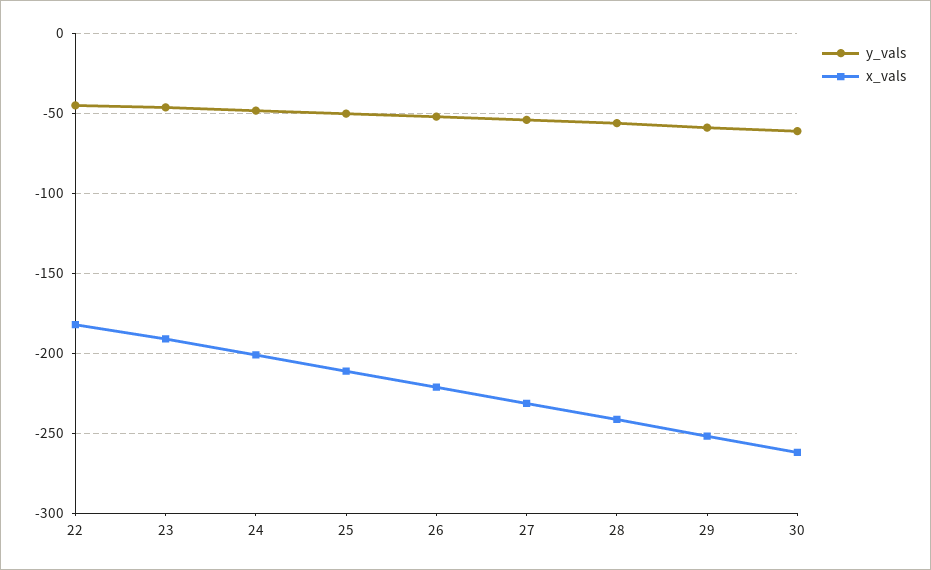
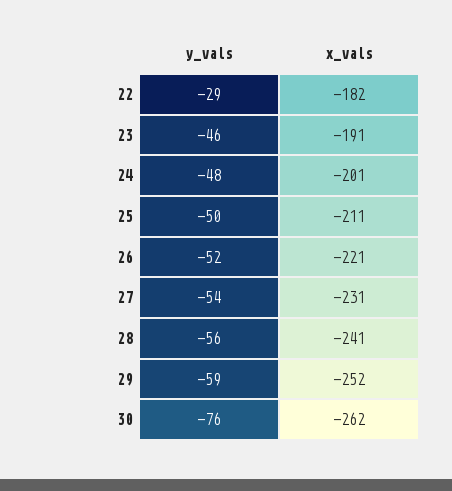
  {
    "y_vals": {
-     "22": -45,
+     "22": -29,
      "23": -46,
      "24": -48,
      "25": -50,
      "26": -52,
      "27": -54,
      "28": -56,
      "29": -59,
-     "30": -60
+     "30": -76
    },
    "x_vals": {
      "22": -182,
      "23": -191,
      "24": -201,
      "25": -211,
      "26": -221,
      "27": -231,
      "28": -241,
      "29": -252,
      "30": -262
    }
  }

